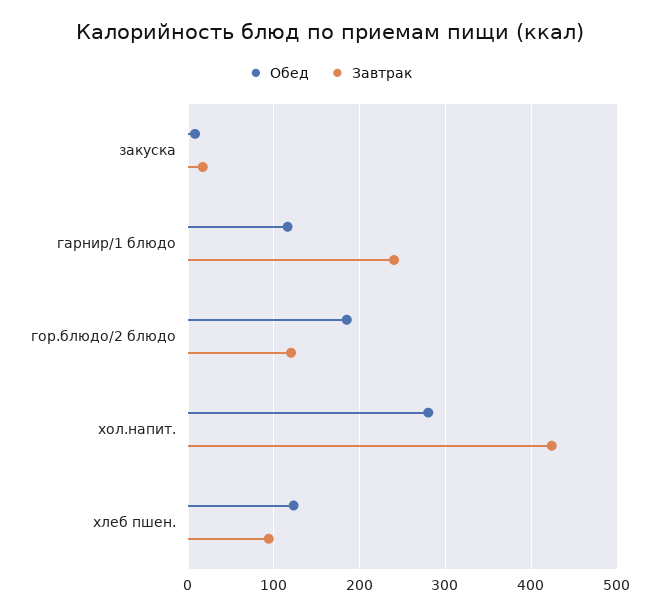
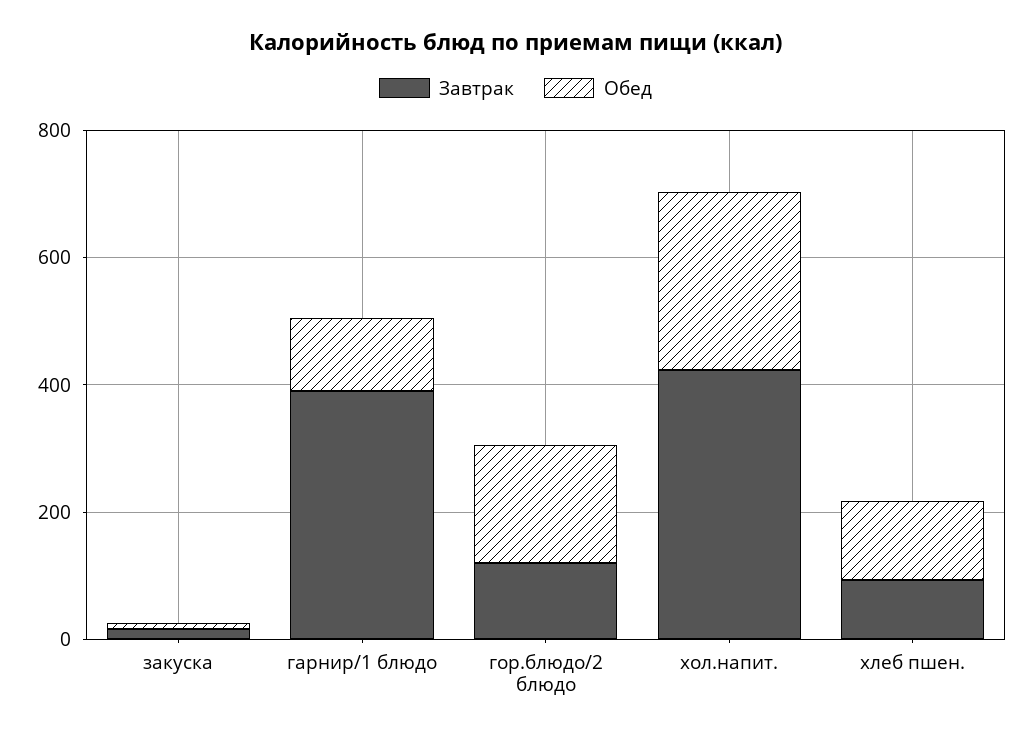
  {
    "Обед": {
      "закуска": 10,
      "гарнир/1 блюдо": 120,
      "гор.блюдо/2 блюдо": 190,
      "хол.напит.": 280,
      "хлеб пшен.": 120
    },
    "Завтрак": {
      "закуска": 20,
-     "гарнир/1 блюдо": 240,
+     "гарнир/1 блюдо": 400,
      "гор.блюдо/2 блюдо": 120,
      "хол.напит.": 420,
      "хлеб пшен.": 90
    }
  }

